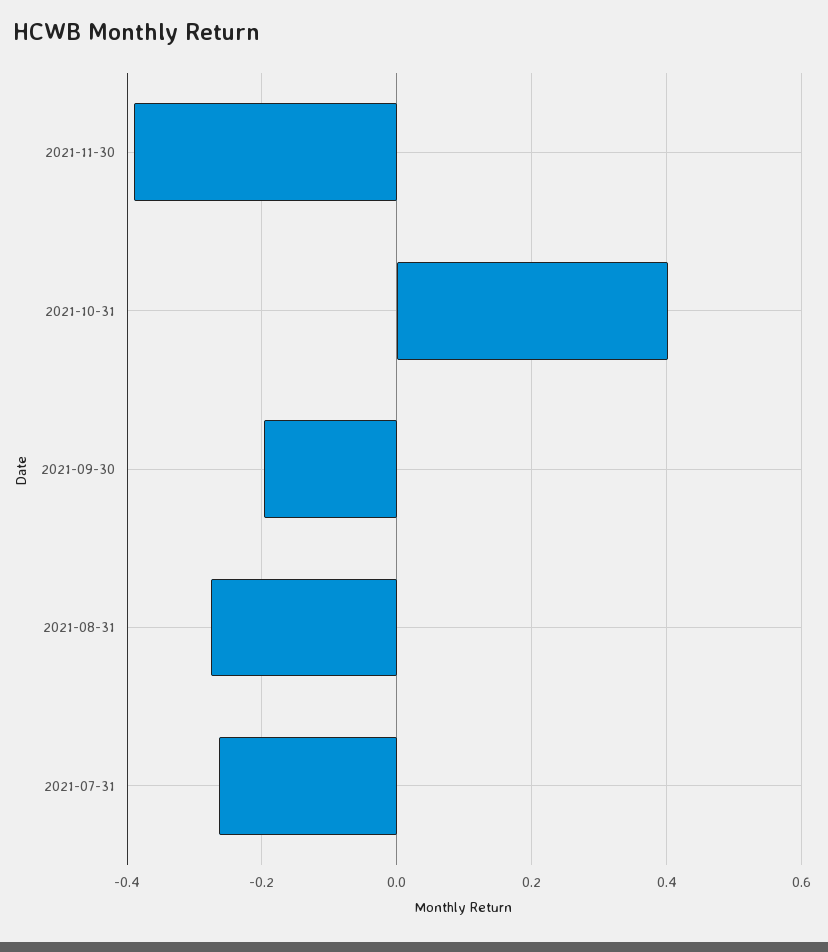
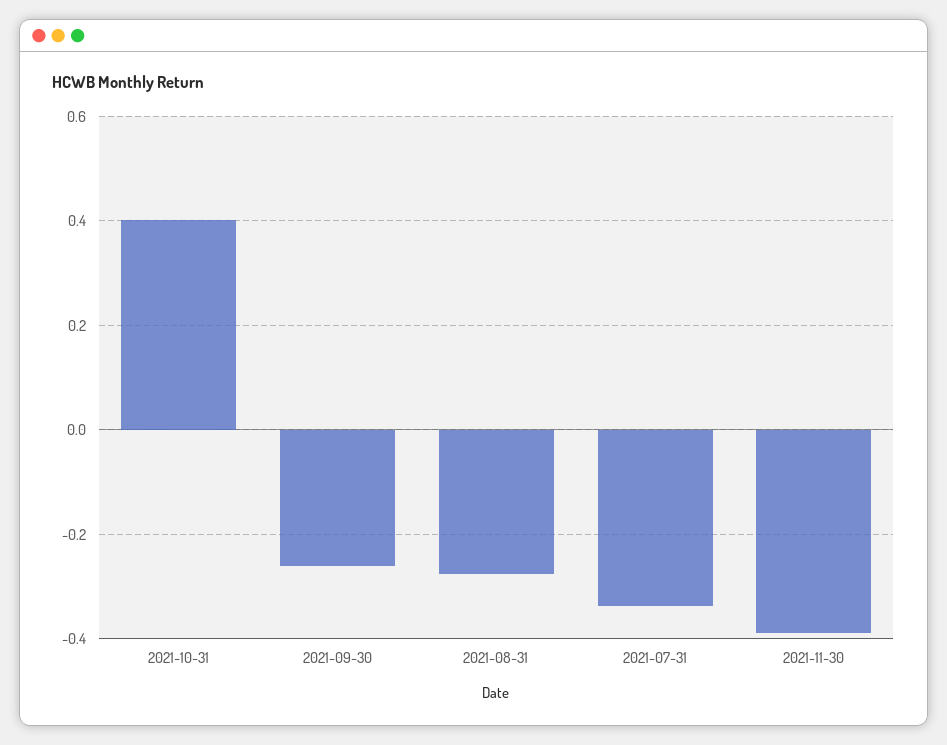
  {
    "2021-11-30": -0.38,
    "2021-10-31": 0.4,
-   "2021-09-30": -0.2,
+   "2021-09-30": -0.26,
    "2021-08-31": -0.28,
-   "2021-07-31": -0.26
+   "2021-07-31": -0.34
  }

